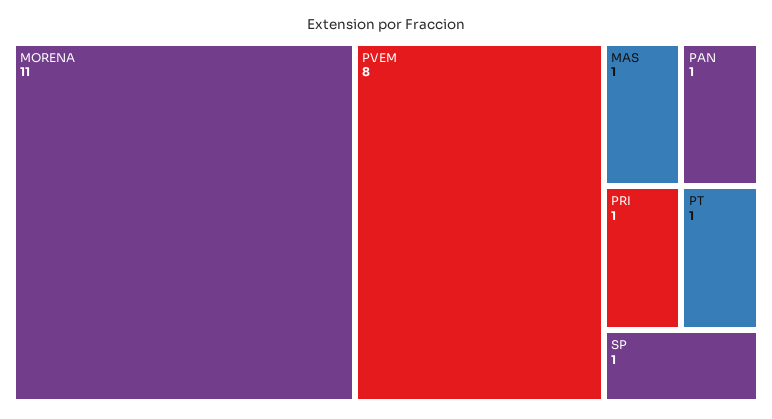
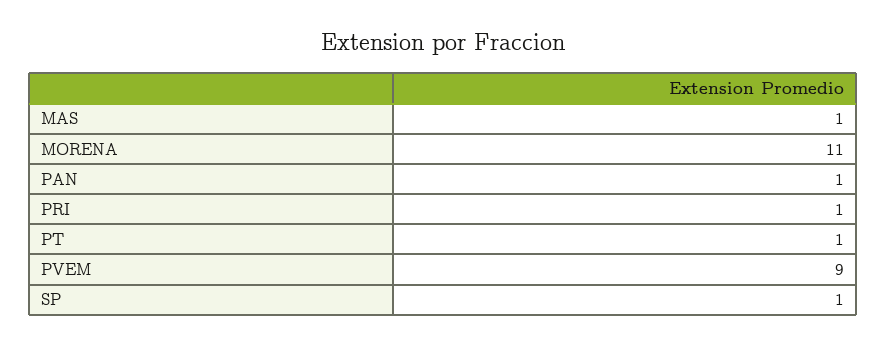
  {
    "MORENA": 11,
-   "PVEM": 8,
+   "PVEM": 9,
    "MAS": 1,
    "PAN": 1,
    "PRI": 1,
    "PT": 1,
    "SP": 1
  }

